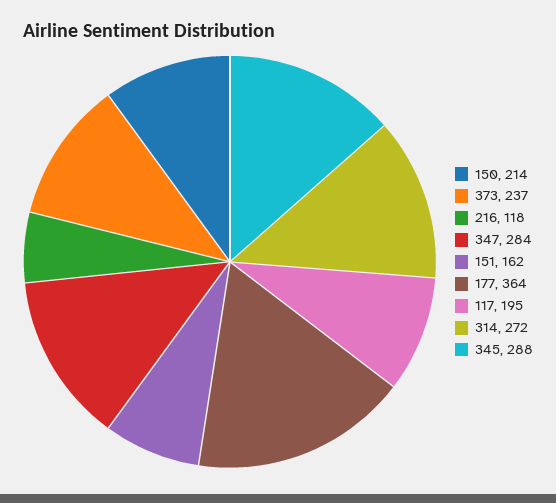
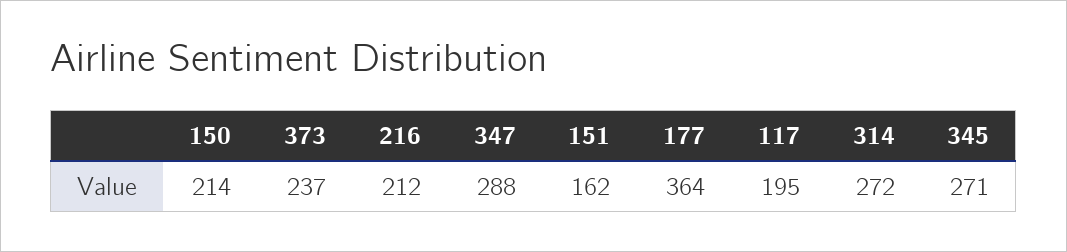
  {
    "150": 214,
    "373": 237,
-   "216": 118,
+   "216": 212,
-   "347": 284,
+   "347": 288,
    "151": 162,
    "177": 364,
    "117": 195,
    "314": 272,
-   "345": 288
+   "345": 271
  }

